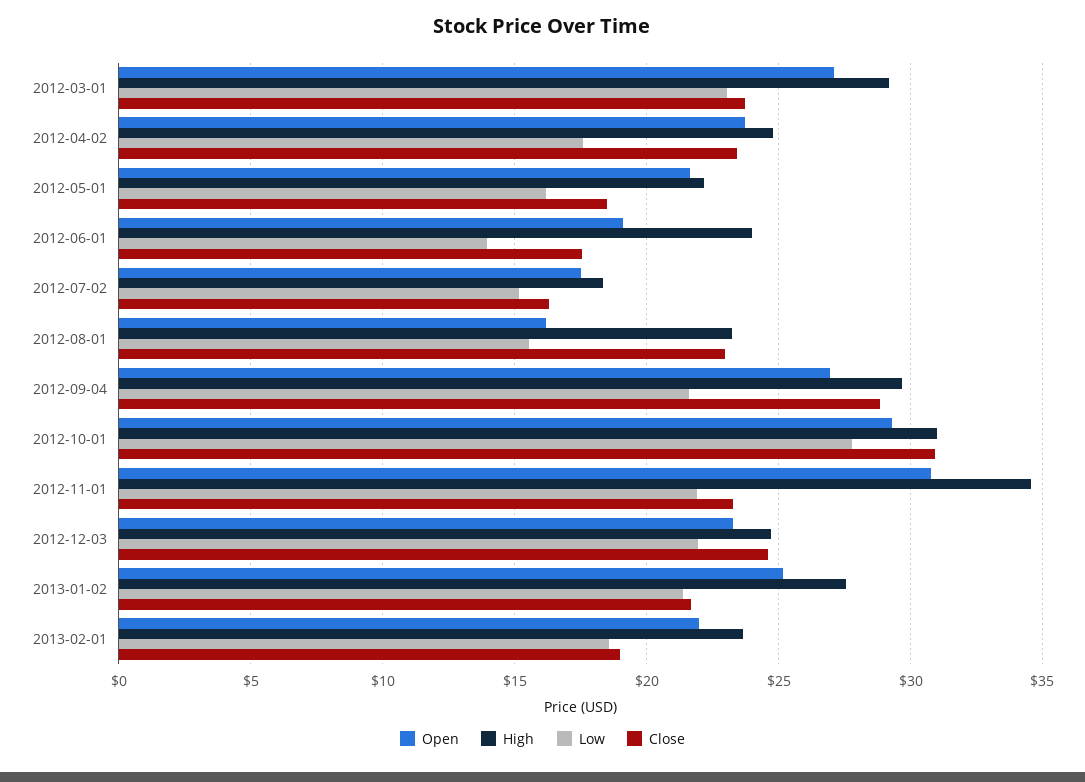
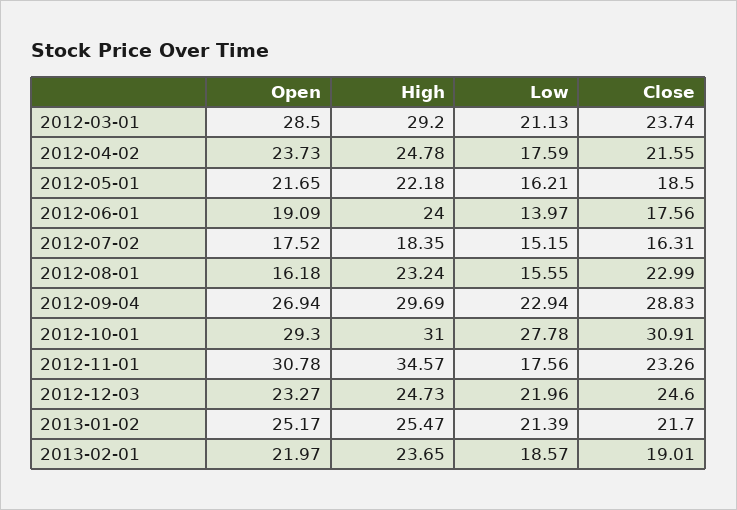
  {
    "Open": {
-     "2012-03-01": 27,
+     "2012-03-01": 28.5,
      "2012-04-02": 23.73,
      "2012-05-01": 21.65,
      "2012-06-01": 19.09,
      "2012-07-02": 17.52,
      "2012-08-01": 16.18,
      "2012-09-04": 26.94,
      "2012-10-01": 29.3,
      "2012-11-01": 30.78,
      "2012-12-03": 23.27,
      "2013-01-02": 25.17,
      "2013-02-01": 21.97
    },
    "High": {
      "2012-03-01": 29.2,
      "2012-04-02": 24.78,
      "2012-05-01": 22.18,
      "2012-06-01": 24,
      "2012-07-02": 18.35,
      "2012-08-01": 23.24,
      "2012-09-04": 29.69,
      "2012-10-01": 31,
      "2012-11-01": 34.57,
      "2012-12-03": 24.73,
-     "2013-01-02": 27.5,
+     "2013-01-02": 25.47,
      "2013-02-01": 23.65
    },
    "Low": {
-     "2012-03-01": 23,
+     "2012-03-01": 21.13,
      "2012-04-02": 17.59,
      "2012-05-01": 16.21,
      "2012-06-01": 13.97,
      "2012-07-02": 15.15,
      "2012-08-01": 15.55,
-     "2012-09-04": 21.5,
+     "2012-09-04": 22.94,
      "2012-10-01": 27.78,
-     "2012-11-01": 22,
+     "2012-11-01": 17.56,
      "2012-12-03": 21.96,
      "2013-01-02": 21.39,
      "2013-02-01": 18.57
    },
    "Close": {
      "2012-03-01": 23.74,
-     "2012-04-02": 23.5,
+     "2012-04-02": 21.55,
      "2012-05-01": 18.5,
      "2012-06-01": 17.56,
      "2012-07-02": 16.31,
      "2012-08-01": 22.99,
      "2012-09-04": 28.83,
      "2012-10-01": 30.91,
      "2012-11-01": 23.26,
      "2012-12-03": 24.6,
      "2013-01-02": 21.7,
      "2013-02-01": 19.01
    }
  }

